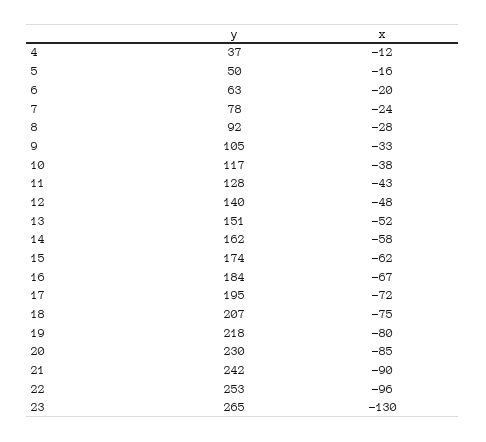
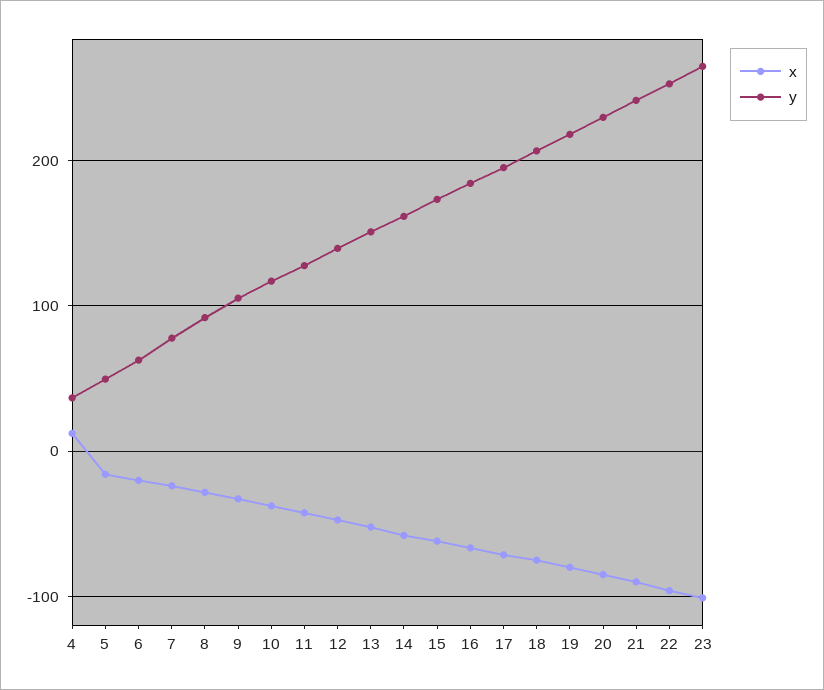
  {
    "y": {
      "4": 37,
      "5": 50,
      "6": 63,
      "7": 78,
      "8": 92,
      "9": 105,
      "10": 117,
      "11": 128,
      "12": 140,
      "13": 151,
      "14": 162,
      "15": 174,
      "16": 184,
      "17": 195,
      "18": 207,
      "19": 218,
      "20": 230,
      "21": 242,
      "22": 253,
      "23": 265
    },
    "x": {
-     "4": -12,
+     "4": 10,
      "5": -16,
      "6": -20,
      "7": -24,
      "8": -28,
      "9": -33,
      "10": -38,
      "11": -43,
      "12": -48,
      "13": -52,
      "14": -58,
      "15": -62,
      "16": -67,
      "17": -72,
      "18": -75,
      "19": -80,
      "20": -85,
      "21": -90,
      "22": -96,
-     "23": -130
+     "23": -100
    }
  }

